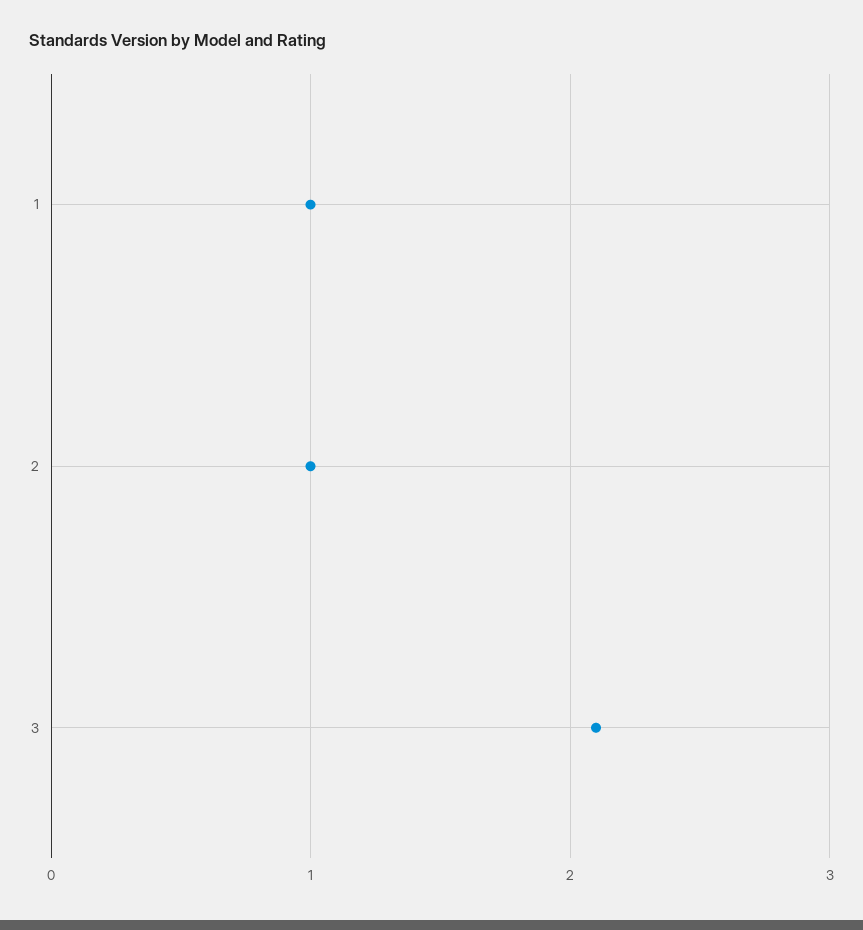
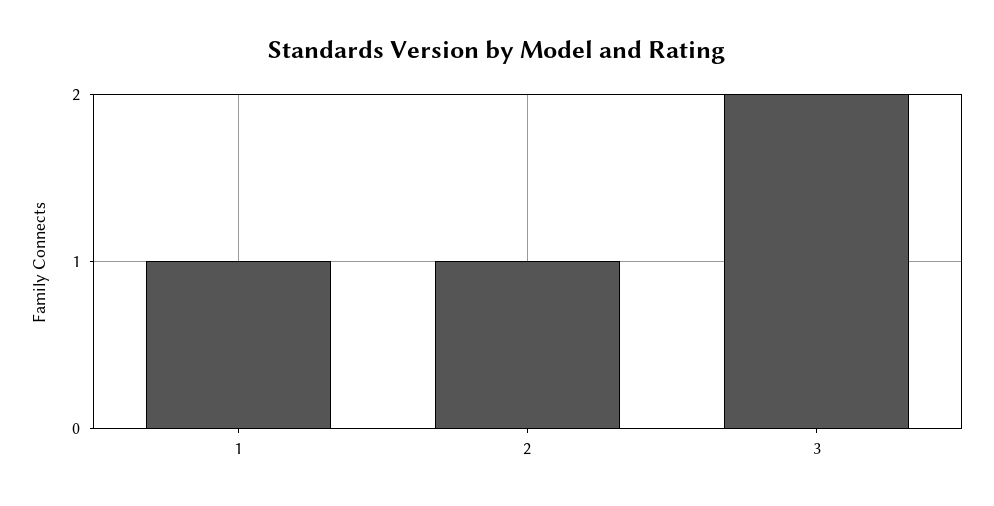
  {
    "1": 1,
    "2": 1,
-   "3": 2.1
+   "3": 2
  }

